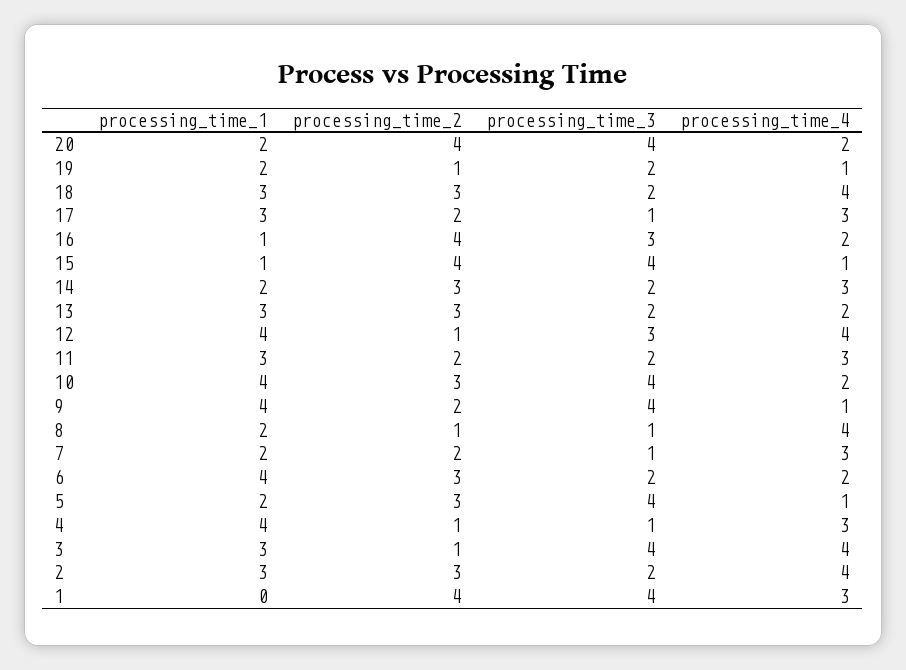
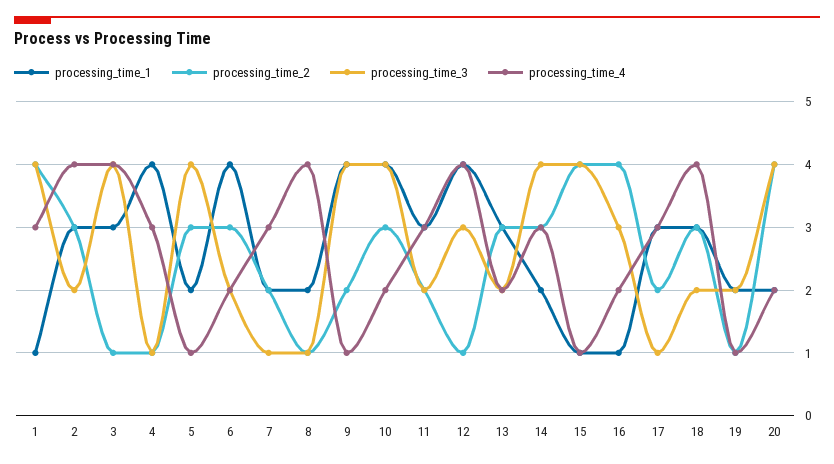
  {
    "processing_time_1": {
      "20": 2,
      "19": 2,
      "18": 3,
      "17": 3,
      "16": 1,
      "15": 1,
      "14": 2,
      "13": 3,
      "12": 4,
      "11": 3,
      "10": 4,
      "9": 4,
      "8": 2,
      "7": 2,
      "6": 4,
      "5": 2,
      "4": 4,
      "3": 3,
      "2": 3,
-     "1": 0
+     "1": 1
    },
    "processing_time_2": {
      "20": 4,
      "19": 1,
      "18": 3,
      "17": 2,
      "16": 4,
      "15": 4,
      "14": 3,
      "13": 3,
      "12": 1,
      "11": 2,
      "10": 3,
      "9": 2,
      "8": 1,
      "7": 2,
      "6": 3,
      "5": 3,
      "4": 1,
      "3": 1,
      "2": 3,
      "1": 4
    },
    "processing_time_3": {
      "20": 4,
      "19": 2,
      "18": 2,
      "17": 1,
      "16": 3,
      "15": 4,
-     "14": 2,
+     "14": 4,
      "13": 2,
      "12": 3,
      "11": 2,
      "10": 4,
      "9": 4,
      "8": 1,
      "7": 1,
      "6": 2,
      "5": 4,
      "4": 1,
      "3": 4,
      "2": 2,
      "1": 4
    },
    "processing_time_4": {
      "20": 2,
      "19": 1,
      "18": 4,
      "17": 3,
      "16": 2,
      "15": 1,
      "14": 3,
      "13": 2,
      "12": 4,
      "11": 3,
      "10": 2,
      "9": 1,
      "8": 4,
      "7": 3,
      "6": 2,
      "5": 1,
      "4": 3,
      "3": 4,
      "2": 4,
      "1": 3
    }
  }

